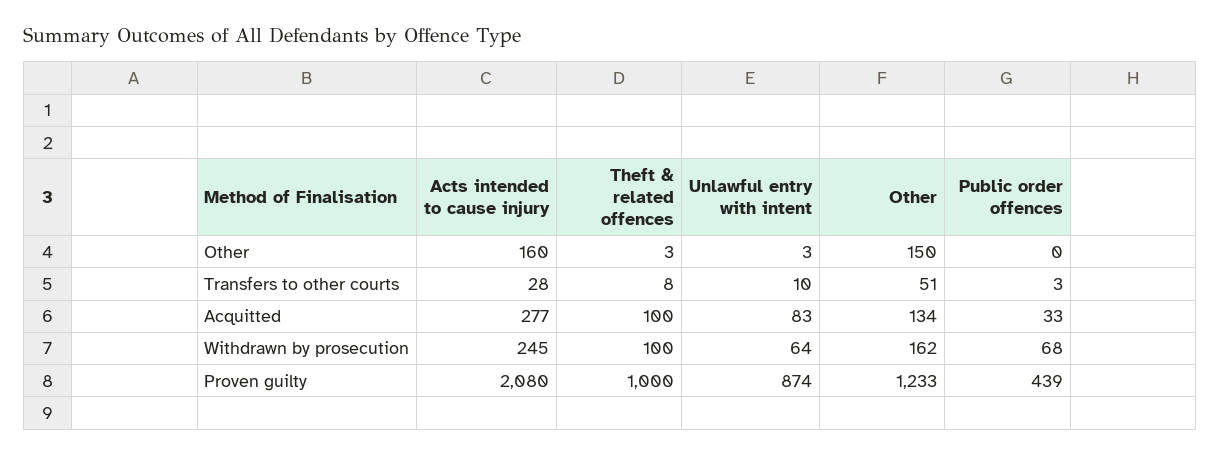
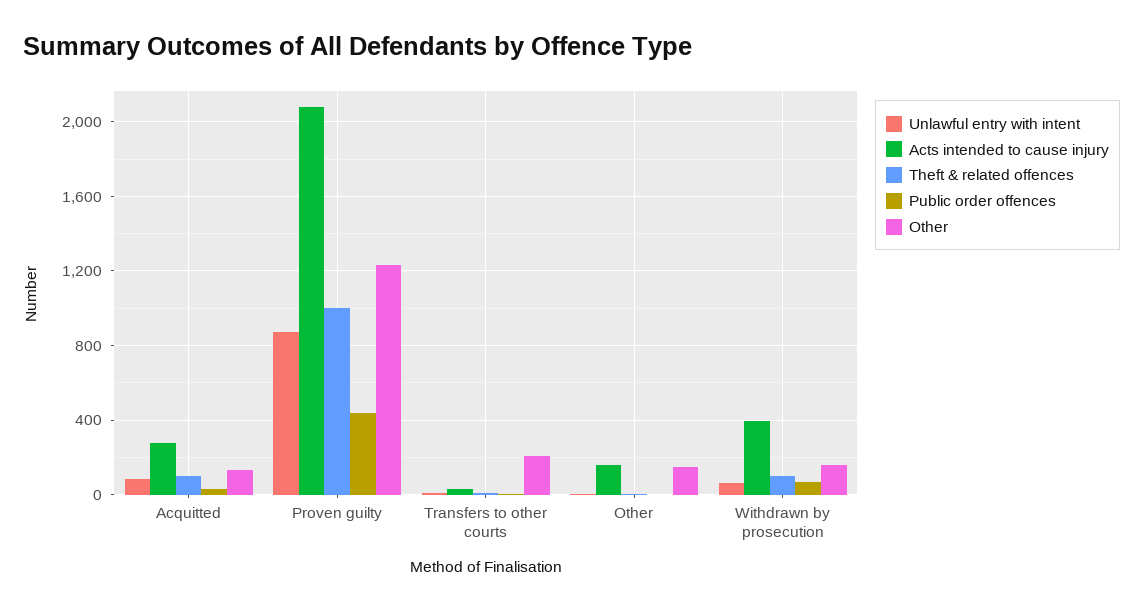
  {
    "Acts intended to cause injury": {
      "Other": 160,
      "Transfers to other courts": 28,
      "Acquitted": 277,
-     "Withdrawn by prosecution": 245,
+     "Withdrawn by prosecution": 400,
      "Proven guilty": 2080
    },
    "Theft & related offences": {
      "Other": 3,
      "Transfers to other courts": 8,
      "Acquitted": 100,
      "Withdrawn by prosecution": 100,
      "Proven guilty": 1000
    },
    "Unlawful entry with intent": {
      "Other": 3,
      "Transfers to other courts": 10,
      "Acquitted": 83,
      "Withdrawn by prosecution": 64,
      "Proven guilty": 874
    },
    "Other": {
      "Other": 150,
-     "Transfers to other courts": 51,
+     "Transfers to other courts": 200,
      "Acquitted": 134,
      "Withdrawn by prosecution": 162,
      "Proven guilty": 1233
    },
    "Public order offences": {
      "Other": 0,
      "Transfers to other courts": 3,
      "Acquitted": 33,
      "Withdrawn by prosecution": 68,
      "Proven guilty": 439
    }
  }

